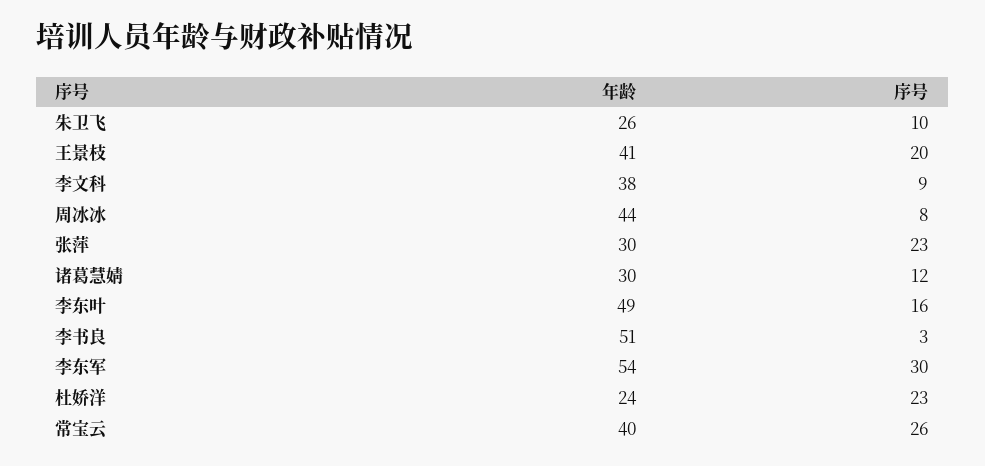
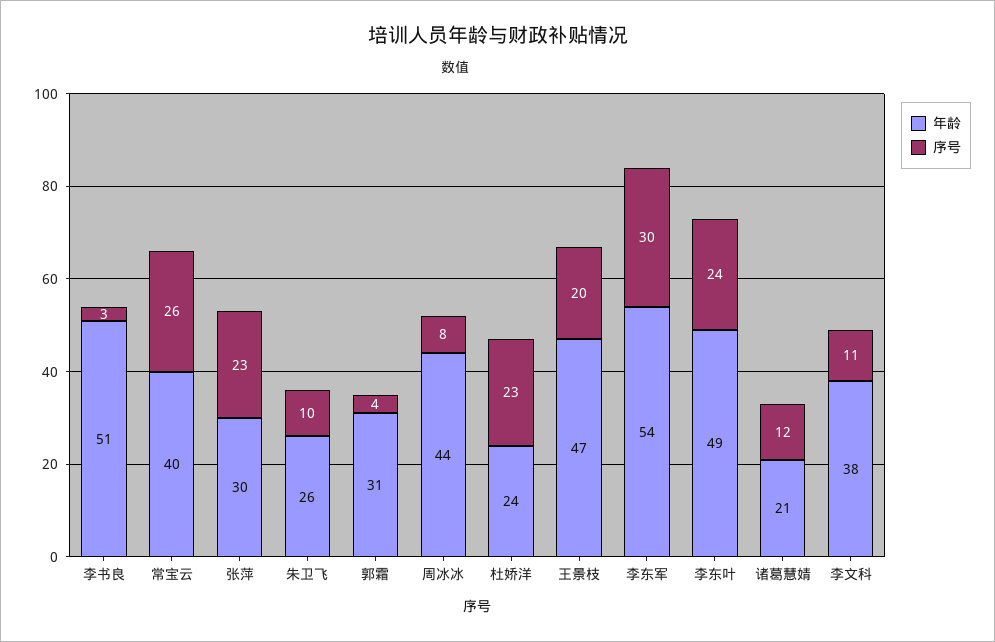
  {
    "年龄": {
      "朱卫飞": 26,
-     "王景枝": 41,
+     "王景枝": 47,
      "李文科": 38,
      "周冰冰": 44,
      "张萍": 30,
-     "诸葛慧婧": 30,
+     "诸葛慧婧": 21,
      "李东叶": 49,
      "李书良": 51,
      "李东军": 54,
      "杜娇洋": 24,
-     "常宝云": 40
+     "常宝云": 40,
+     "郭霜": 31
    },
    "序号": {
      "朱卫飞": 10,
      "王景枝": 20,
-     "李文科": 9,
+     "李文科": 11,
      "周冰冰": 8,
      "张萍": 23,
      "诸葛慧婧": 12,
-     "李东叶": 16,
+     "李东叶": 24,
      "李书良": 3,
      "李东军": 30,
      "杜娇洋": 23,
-     "常宝云": 26
+     "常宝云": 26,
+     "郭霜": 4
    }
  }

